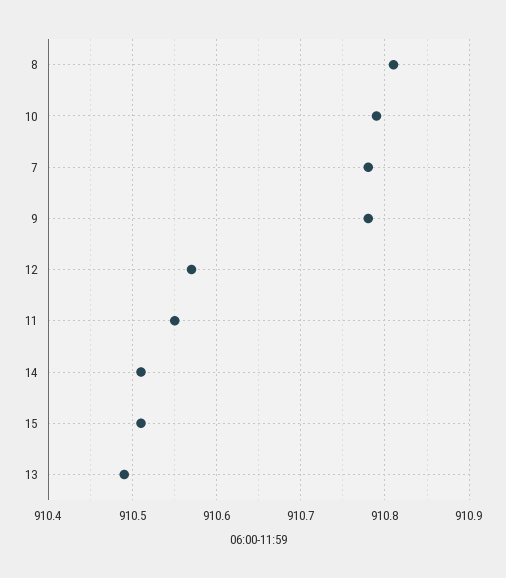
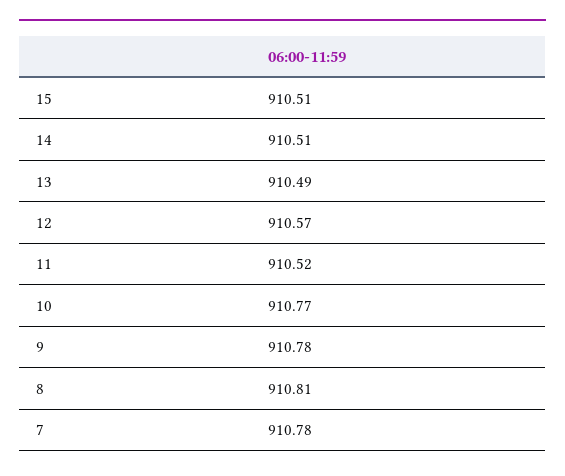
  {
    "8": 910.81,
-   "10": 910.79,
+   "10": 910.77,
    "7": 910.78,
    "9": 910.78,
    "12": 910.57,
-   "11": 910.55,
+   "11": 910.52,
    "14": 910.51,
    "15": 910.51,
    "13": 910.49
  }

